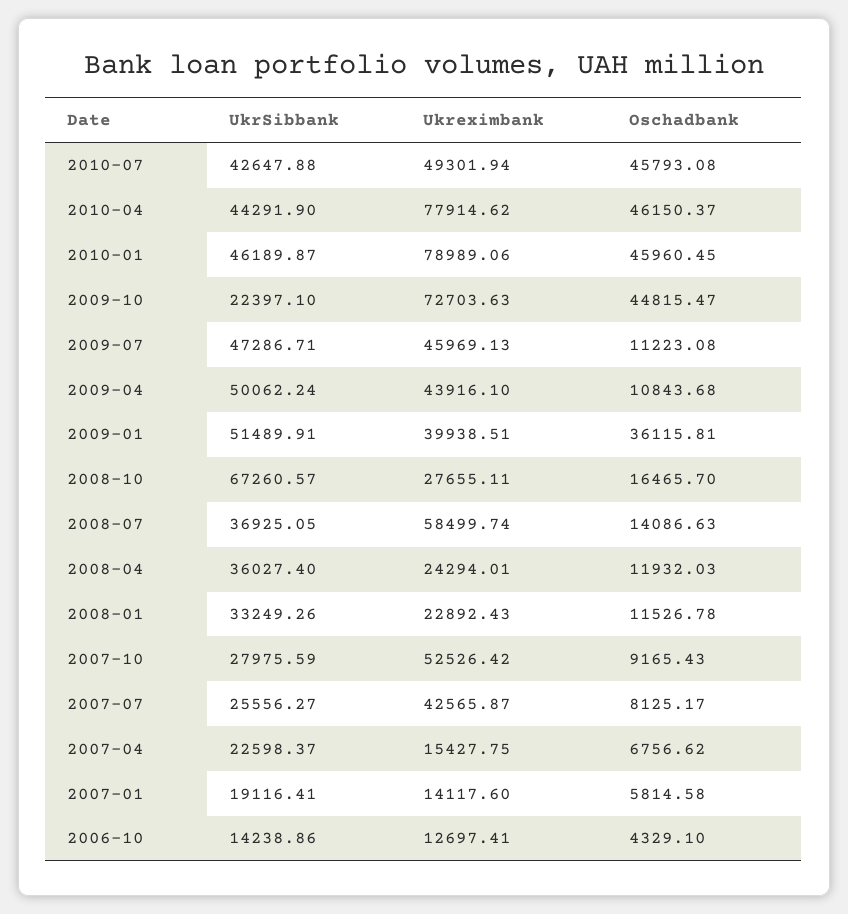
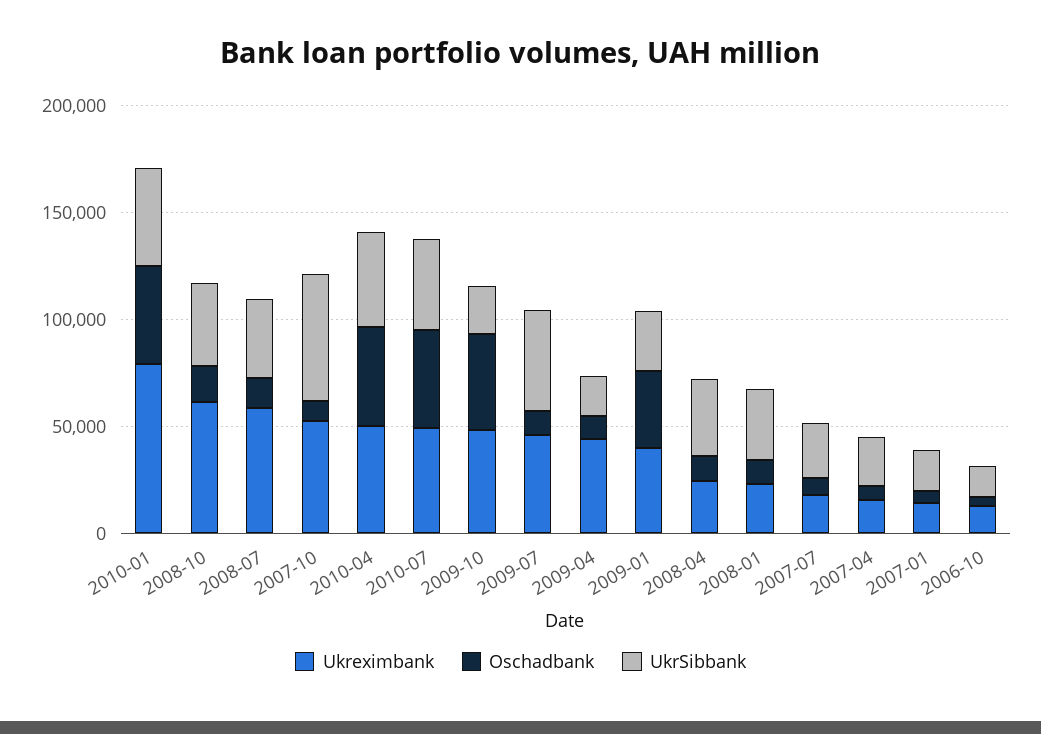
  {
    "UkrSibbank": {
      "2010-07": 42647.88,
      "2010-04": 44291.9,
      "2010-01": 46189.87,
      "2009-10": 22397.1,
      "2009-07": 47286.71,
-     "2009-04": 50062.24,
+     "2009-04": 20000,
-     "2009-01": 51489.91,
+     "2009-01": 30000,
-     "2008-10": 67260.57,
+     "2008-10": 40000,
      "2008-07": 36925.05,
      "2008-04": 36027.4,
      "2008-01": 33249.26,
-     "2007-10": 27975.59,
+     "2007-10": 60000,
      "2007-07": 25556.27,
      "2007-04": 22598.37,
      "2007-01": 19116.41,
      "2006-10": 14238.86
    },
    "Ukreximbank": {
      "2010-07": 49301.94,
-     "2010-04": 77914.62,
+     "2010-04": 50000,
      "2010-01": 78989.06,
-     "2009-10": 72703.63,
+     "2009-10": 50000,
      "2009-07": 45969.13,
      "2009-04": 43916.1,
      "2009-01": 39938.51,
-     "2008-10": 27655.11,
+     "2008-10": 60000,
      "2008-07": 58499.74,
      "2008-04": 24294.01,
      "2008-01": 22892.43,
      "2007-10": 52526.42,
-     "2007-07": 42565.87,
+     "2007-07": 20000,
      "2007-04": 15427.75,
      "2007-01": 14117.6,
      "2006-10": 12697.41
    },
    "Oschadbank": {
      "2010-07": 45793.08,
      "2010-04": 46150.37,
      "2010-01": 45960.45,
      "2009-10": 44815.47,
      "2009-07": 11223.08,
      "2009-04": 10843.68,
      "2009-01": 36115.81,
      "2008-10": 16465.7,
      "2008-07": 14086.63,
      "2008-04": 11932.03,
      "2008-01": 11526.78,
      "2007-10": 9165.43,
      "2007-07": 8125.17,
      "2007-04": 6756.62,
      "2007-01": 5814.58,
      "2006-10": 4329.1
    }
  }

